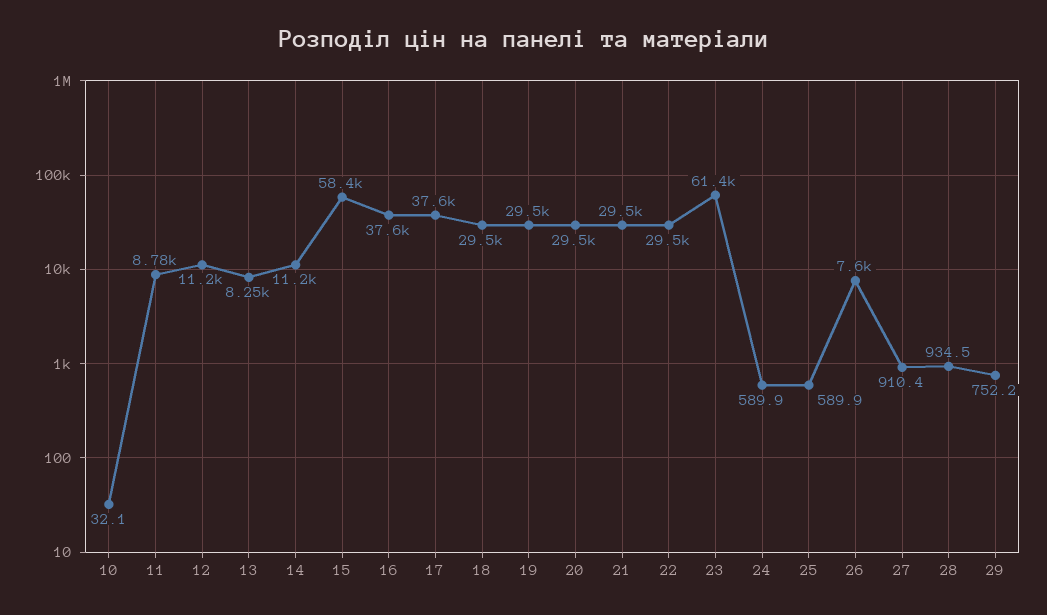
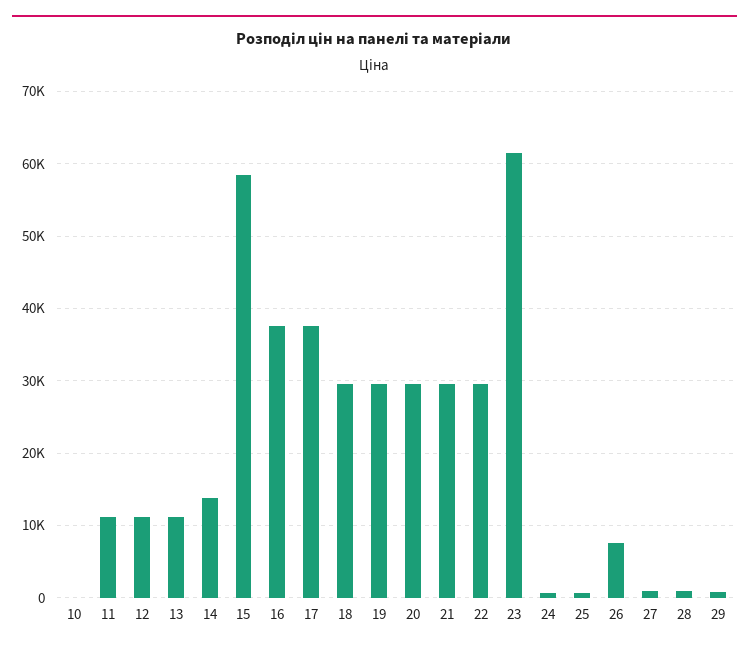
  {
    "10": 32.1,
-   "11": 8780,
+   "11": 11000,
    "12": 11200,
-   "13": 8250,
+   "13": 11000,
-   "14": 11200,
+   "14": 14000,
    "15": 58400,
    "16": 37600,
    "17": 37600,
    "18": 29500,
    "19": 29500,
    "20": 29500,
    "21": 29500,
    "22": 29500,
    "23": 61400,
    "24": 589.9,
    "25": 589.9,
    "26": 7600,
    "27": 910.4,
    "28": 934.5,
    "29": 752.2
  }

